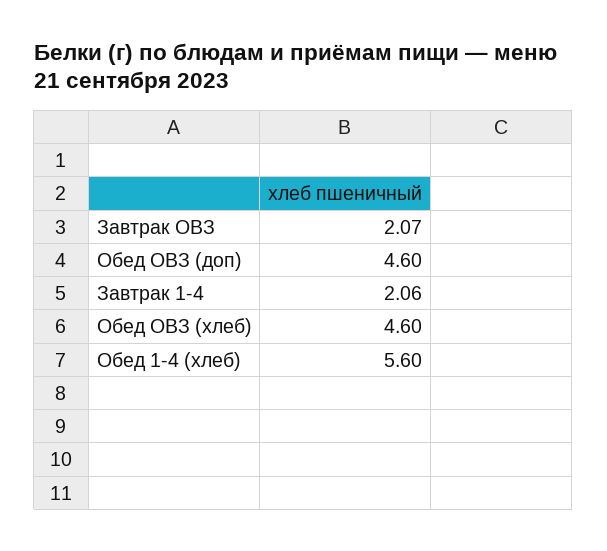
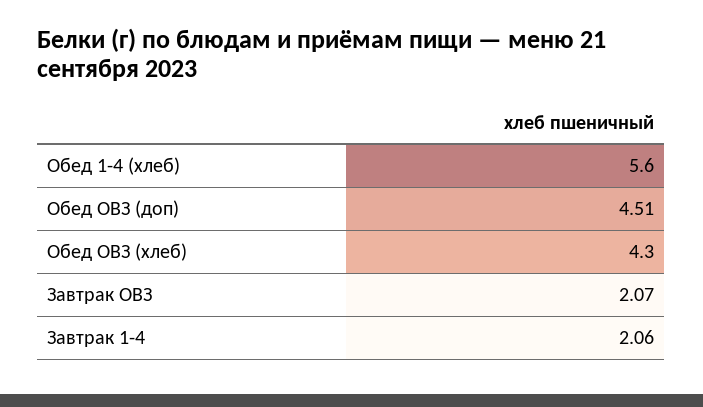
  {
    "Завтрак ОВЗ": 2.07,
-   "Обед ОВЗ (доп)": 4.6,
+   "Обед ОВЗ (доп)": 4.51,
    "Завтрак 1-4": 2.06,
-   "Обед ОВЗ (хлеб)": 4.6,
+   "Обед ОВЗ (хлеб)": 4.3,
    "Обед 1-4 (хлеб)": 5.6
  }

